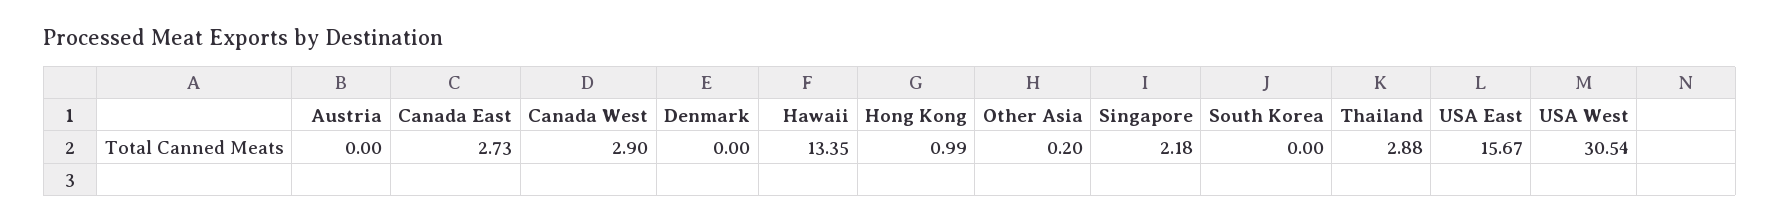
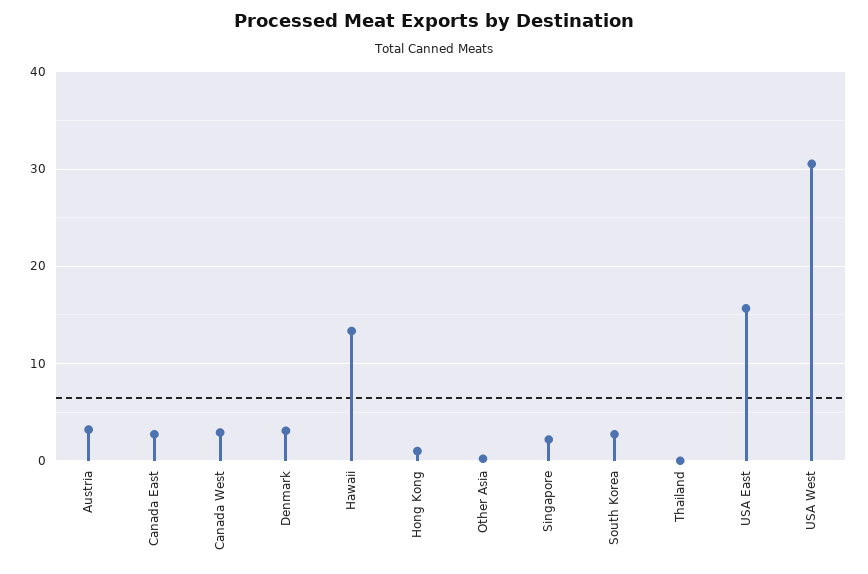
  {
-   "Austria": 0,
+   "Austria": 3,
    "Canada East": 2.73,
    "Canada West": 2.9,
-   "Denmark": 0,
+   "Denmark": 3,
    "Hawaii": 13.35,
    "Hong Kong": 0.99,
    "Other Asia": 0.2,
    "Singapore": 2.18,
-   "South Korea": 0,
+   "South Korea": 3,
-   "Thailand": 2.88,
+   "Thailand": 0,
    "USA East": 15.67,
    "USA West": 30.54
  }

